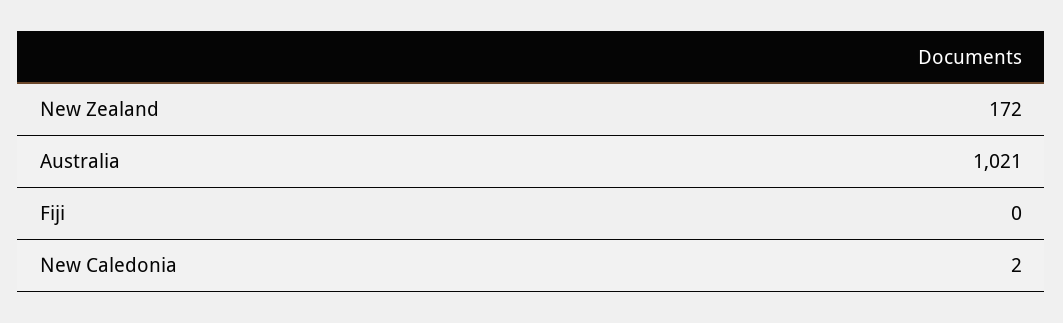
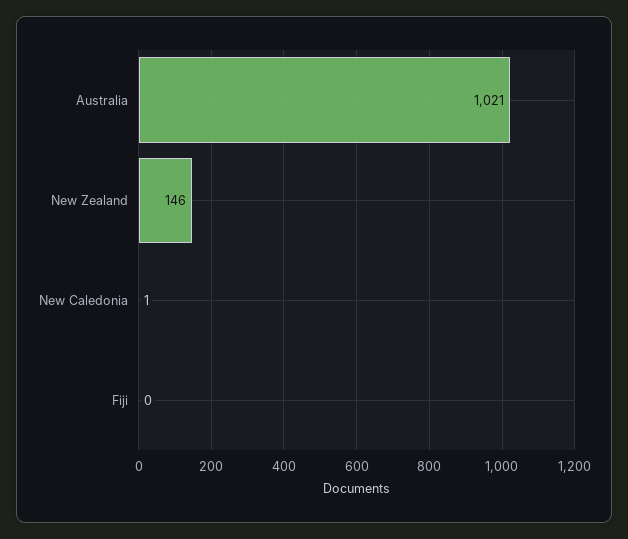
  {
-   "New Zealand": 172,
+   "New Zealand": 146,
    "Australia": 1021,
    "Fiji": 0,
-   "New Caledonia": 2
+   "New Caledonia": 1
  }

